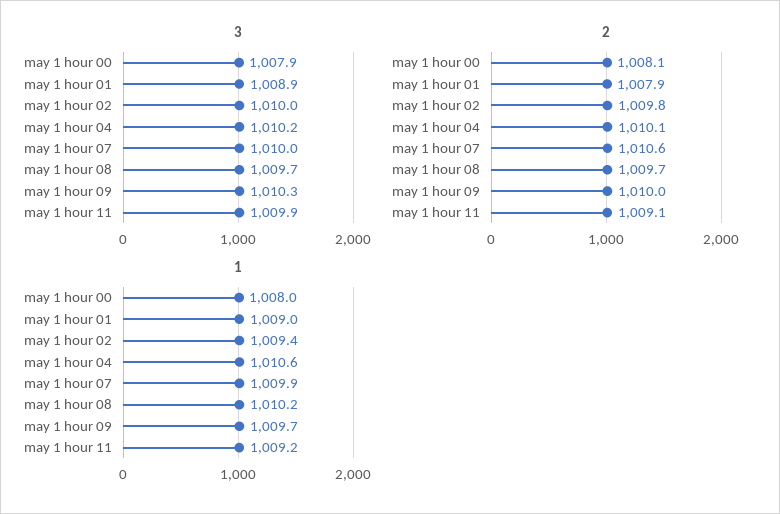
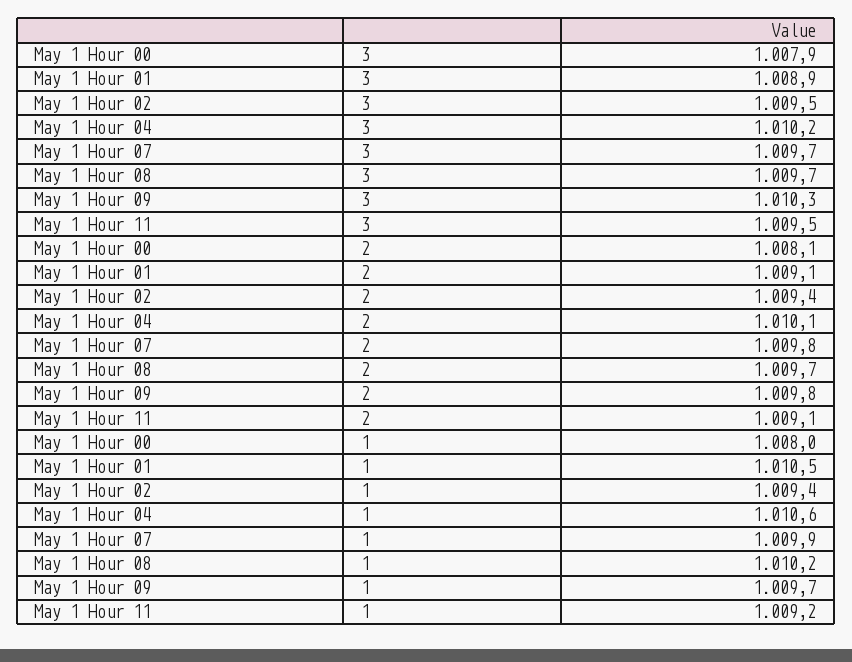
  {
    "3": {
      "may 1 hour 00": 1007.9,
      "may 1 hour 01": 1008.9,
-     "may 1 hour 02": 1010,
+     "may 1 hour 02": 1009.5,
      "may 1 hour 04": 1010.2,
-     "may 1 hour 07": 1010,
+     "may 1 hour 07": 1009.7,
      "may 1 hour 08": 1009.7,
      "may 1 hour 09": 1010.3,
-     "may 1 hour 11": 1009.9
+     "may 1 hour 11": 1009.5
    },
    "2": {
      "may 1 hour 00": 1008.1,
-     "may 1 hour 01": 1007.9,
+     "may 1 hour 01": 1009.1,
-     "may 1 hour 02": 1009.8,
+     "may 1 hour 02": 1009.4,
      "may 1 hour 04": 1010.1,
-     "may 1 hour 07": 1010.6,
+     "may 1 hour 07": 1009.8,
      "may 1 hour 08": 1009.7,
-     "may 1 hour 09": 1010,
+     "may 1 hour 09": 1009.8,
      "may 1 hour 11": 1009.1
    },
    "1": {
      "may 1 hour 00": 1008,
-     "may 1 hour 01": 1009,
+     "may 1 hour 01": 1010.5,
      "may 1 hour 02": 1009.4,
      "may 1 hour 04": 1010.6,
      "may 1 hour 07": 1009.9,
      "may 1 hour 08": 1010.2,
      "may 1 hour 09": 1009.7,
      "may 1 hour 11": 1009.2
    }
  }

